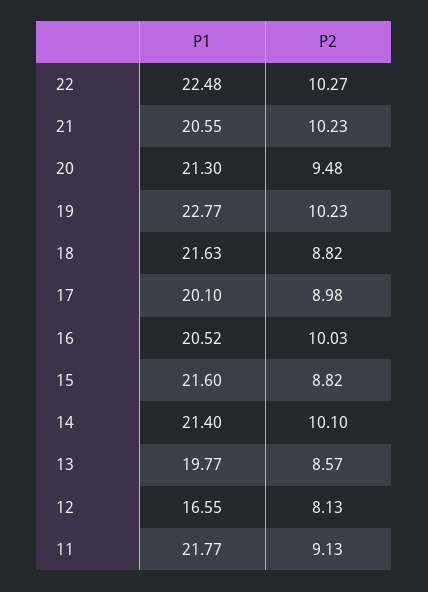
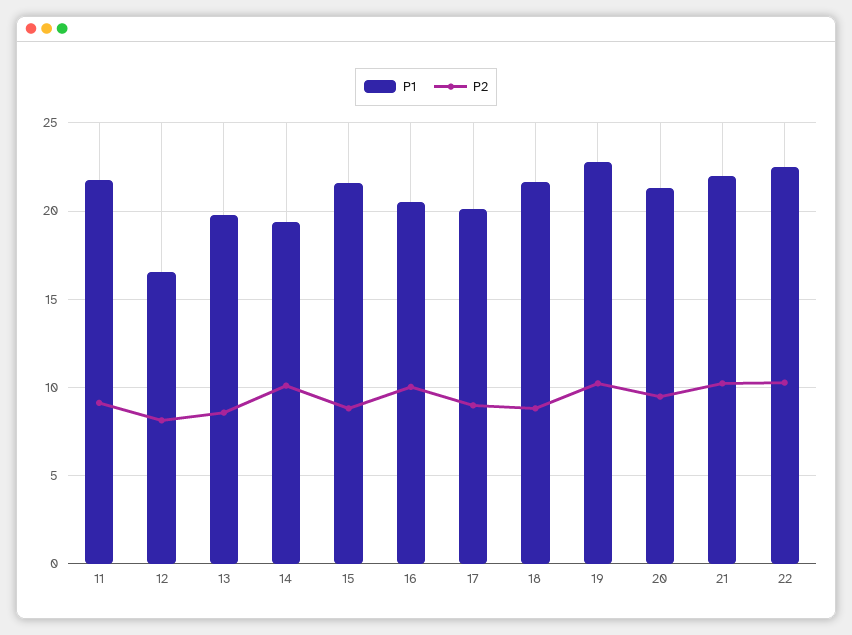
  {
    "P1": {
      "22": 22.48,
-     "21": 20.55,
+     "21": 22,
      "20": 21.3,
      "19": 22.77,
      "18": 21.63,
      "17": 20.1,
      "16": 20.52,
      "15": 21.6,
-     "14": 21.4,
+     "14": 19.5,
      "13": 19.77,
      "12": 16.55,
      "11": 21.77
    },
    "P2": {
      "22": 10.27,
      "21": 10.23,
      "20": 9.48,
      "19": 10.23,
      "18": 8.82,
      "17": 8.98,
      "16": 10.03,
      "15": 8.82,
      "14": 10.1,
      "13": 8.57,
      "12": 8.13,
      "11": 9.13
    }
  }

